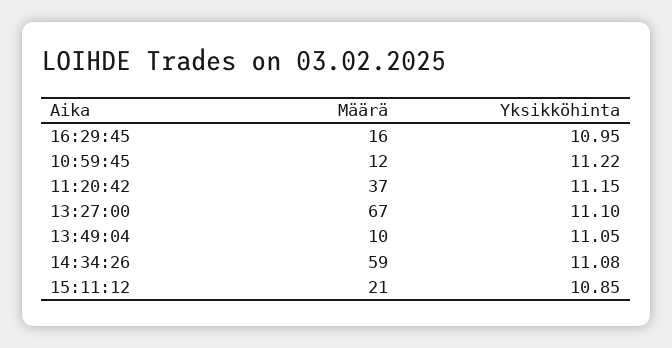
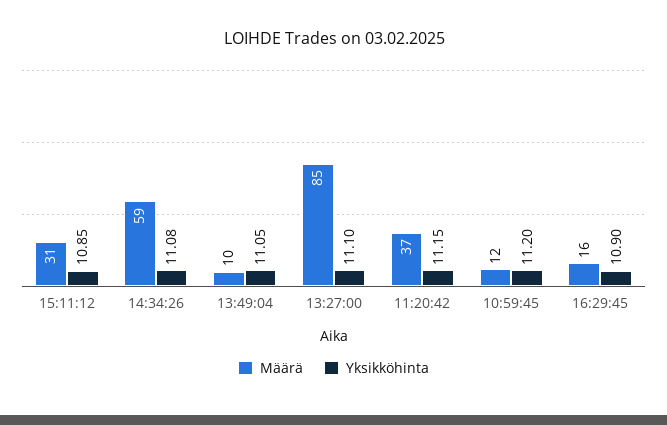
  {
    "Määrä": {
      "16:29:45": 16,
      "10:59:45": 12,
      "11:20:42": 37,
-     "13:27:00": 67,
+     "13:27:00": 85,
      "13:49:04": 10,
      "14:34:26": 59,
-     "15:11:12": 21
+     "15:11:12": 31
    },
    "Yksikköhinta": {
-     "16:29:45": 10.95,
+     "16:29:45": 10.9,
-     "10:59:45": 11.22,
+     "10:59:45": 11.2,
      "11:20:42": 11.15,
      "13:27:00": 11.1,
      "13:49:04": 11.05,
      "14:34:26": 11.08,
      "15:11:12": 10.85
    }
  }

